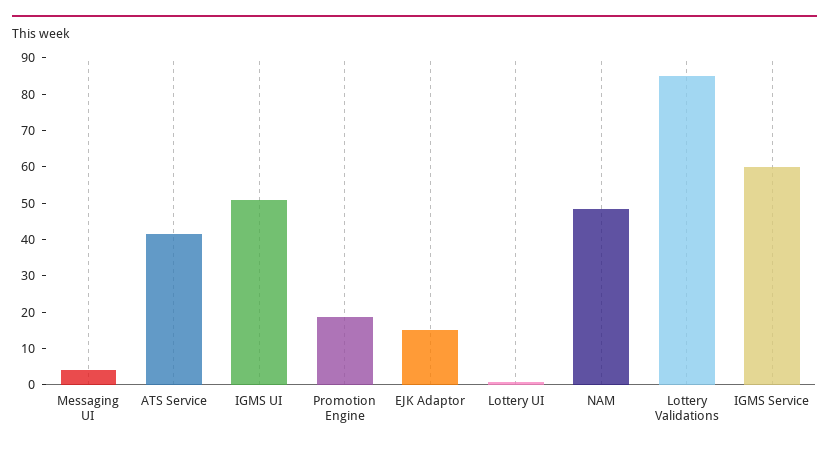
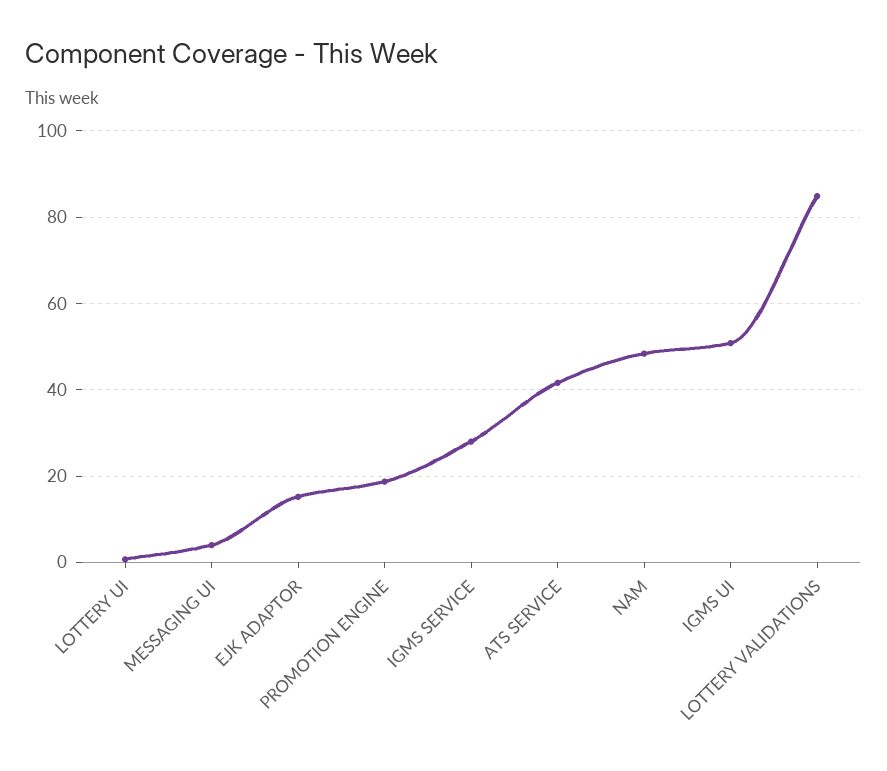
  {
    "Messaging UI": 4,
    "ATS Service": 42,
    "IGMS UI": 50,
    "Promotion Engine": 18,
    "EJK Adaptor": 16,
    "Lottery UI": 0,
    "NAM": 48,
    "Lottery Validations": 84,
-   "IGMS Service": 60
+   "IGMS Service": 28
  }

